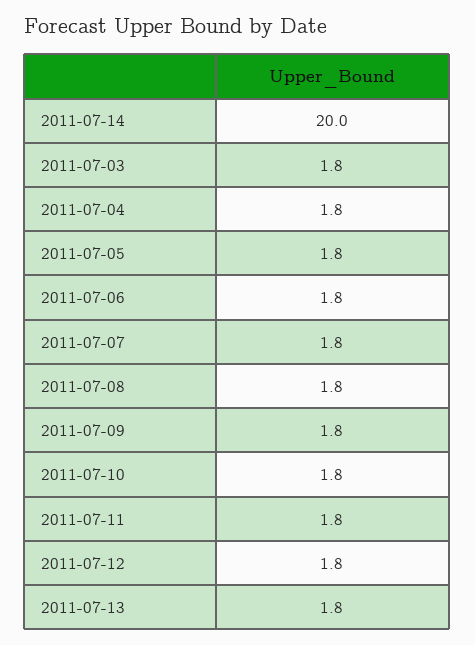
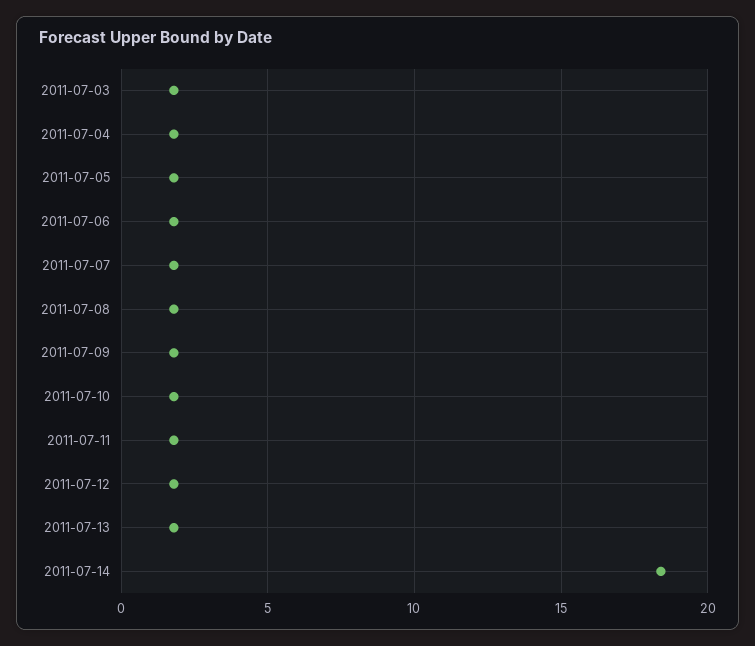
  {
-   "2011-07-14": 20,
+   "2011-07-14": 18.5,
    "2011-07-03": 1.8,
    "2011-07-04": 1.8,
    "2011-07-05": 1.8,
    "2011-07-06": 1.8,
    "2011-07-07": 1.8,
    "2011-07-08": 1.8,
    "2011-07-09": 1.8,
    "2011-07-10": 1.8,
    "2011-07-11": 1.8,
    "2011-07-12": 1.8,
    "2011-07-13": 1.8
  }

